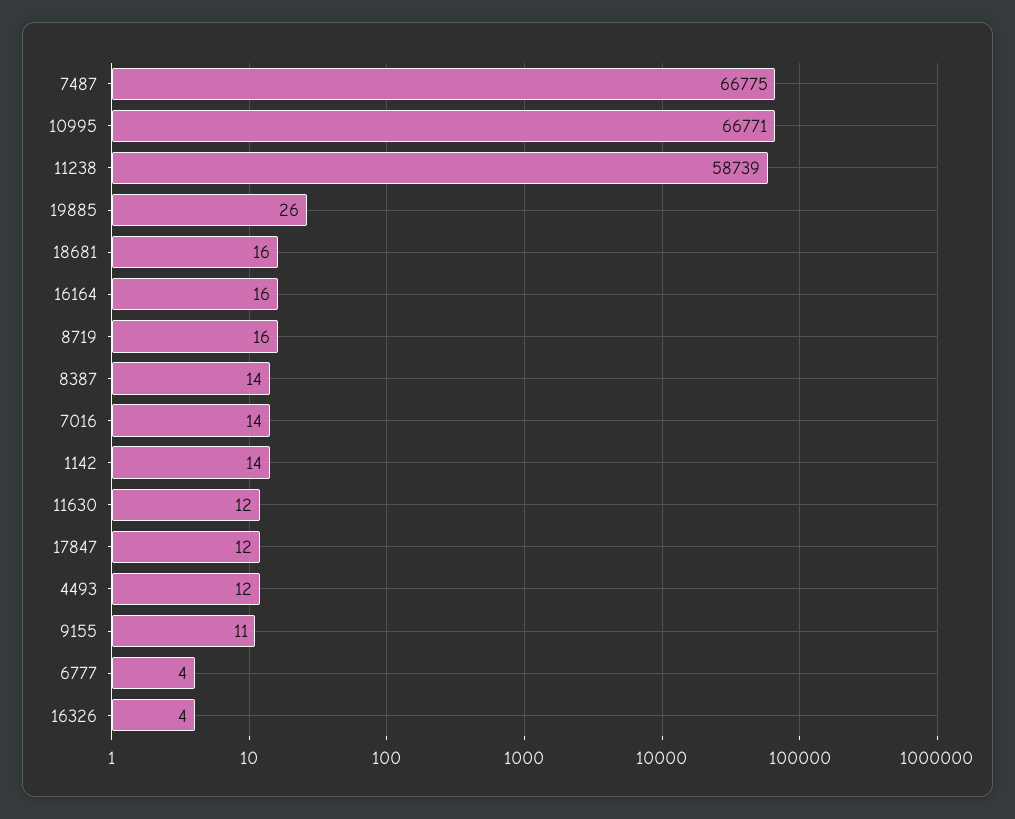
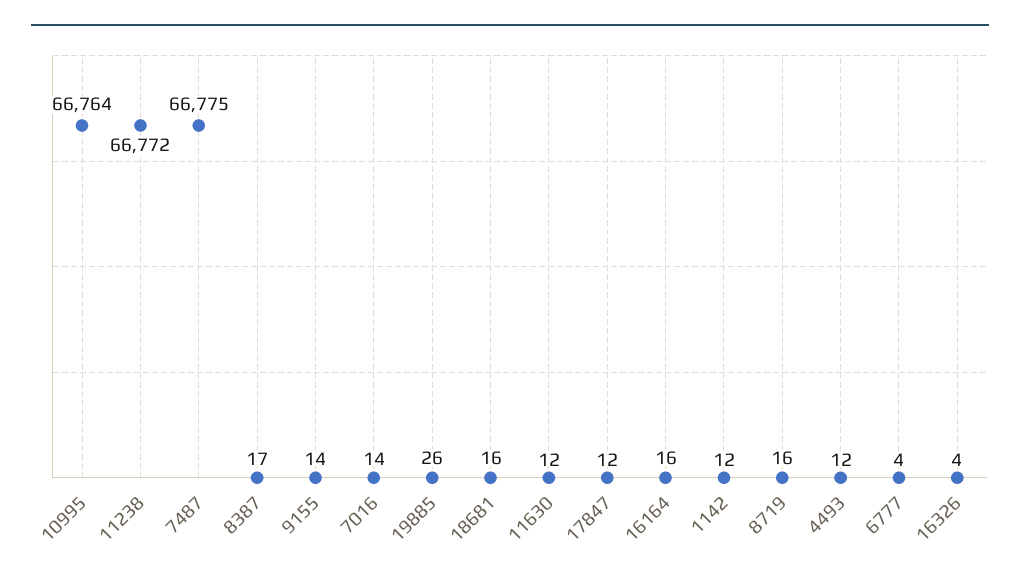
  {
    "7487": 66775,
-   "10995": 66771,
+   "10995": 66764,
-   "11238": 58739,
+   "11238": 66772,
    "19885": 26,
    "18681": 16,
    "16164": 16,
    "8719": 16,
-   "8387": 14,
+   "8387": 17,
    "7016": 14,
-   "1142": 14,
+   "1142": 12,
    "11630": 12,
    "17847": 12,
    "4493": 12,
-   "9155": 11,
+   "9155": 14,
    "6777": 4,
    "16326": 4
  }

